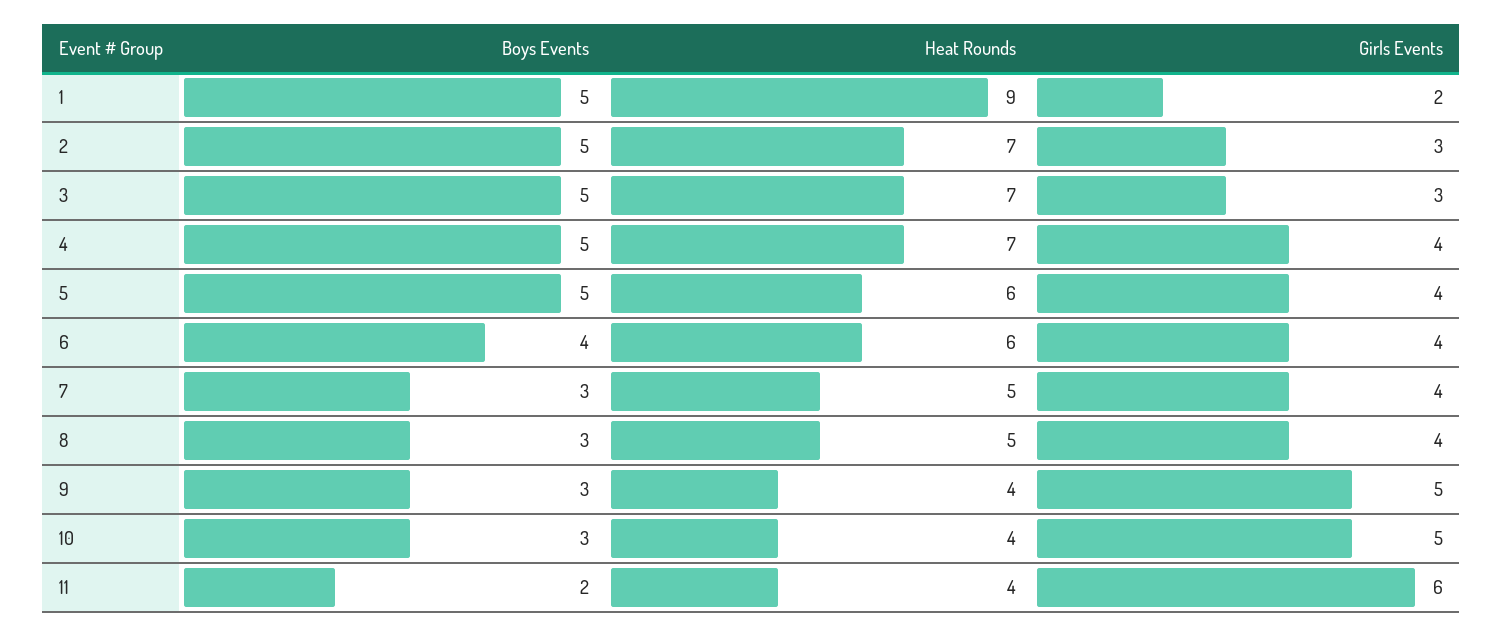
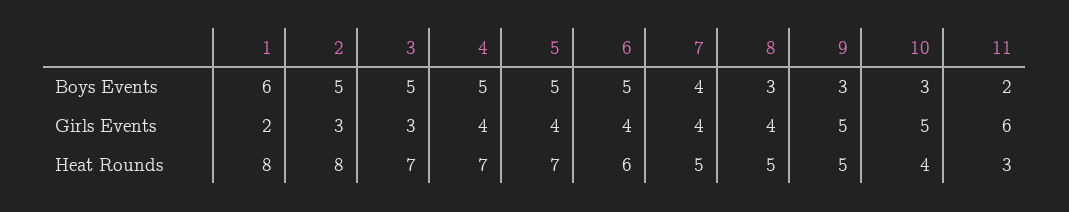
  {
    "Boys Events": {
-     "1": 5,
+     "1": 6,
      "2": 5,
      "3": 5,
      "4": 5,
      "5": 5,
-     "6": 4,
+     "6": 5,
-     "7": 3,
+     "7": 4,
      "8": 3,
      "9": 3,
      "10": 3,
      "11": 2
    },
    "Heat Rounds": {
-     "1": 9,
+     "1": 8,
-     "2": 7,
+     "2": 8,
      "3": 7,
      "4": 7,
-     "5": 6,
+     "5": 7,
      "6": 6,
      "7": 5,
      "8": 5,
-     "9": 4,
+     "9": 5,
      "10": 4,
-     "11": 4
+     "11": 3
    },
    "Girls Events": {
      "1": 2,
      "2": 3,
      "3": 3,
      "4": 4,
      "5": 4,
      "6": 4,
      "7": 4,
      "8": 4,
      "9": 5,
      "10": 5,
      "11": 6
    }
  }

